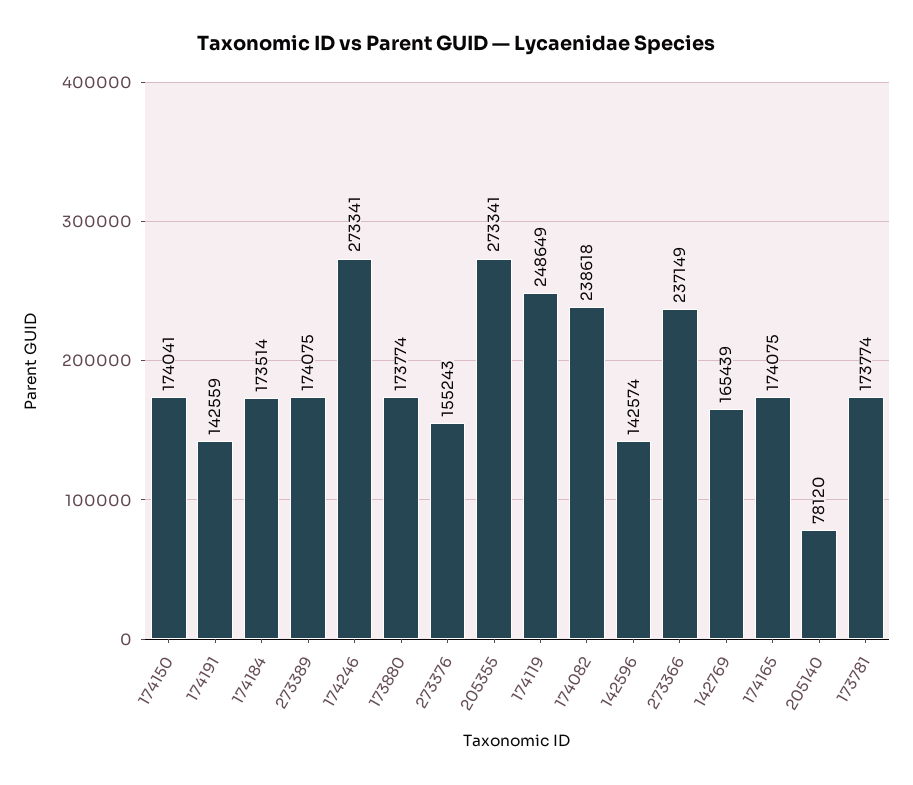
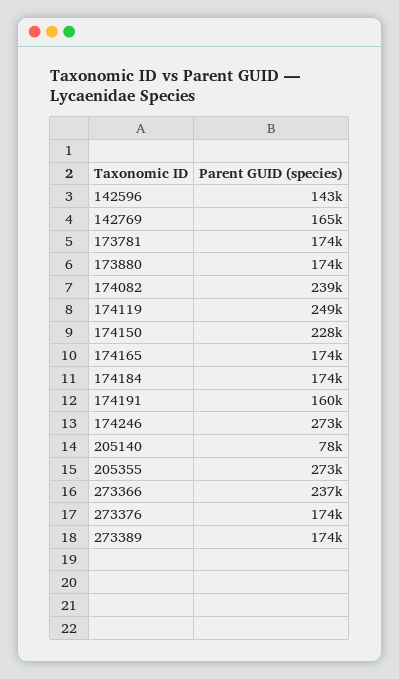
  {
-   "174150": 174041,
+   "174150": 228000,
-   "174191": 142559,
+   "174191": 160000,
    "174184": 173514,
    "273389": 174075,
    "174246": 273341,
    "173880": 173774,
-   "273376": 155243,
+   "273376": 174000,
    "205355": 273341,
    "174119": 248649,
    "174082": 238618,
    "142596": 142574,
    "273366": 237149,
    "142769": 165439,
    "174165": 174075,
    "205140": 78120,
    "173781": 173774
  }

